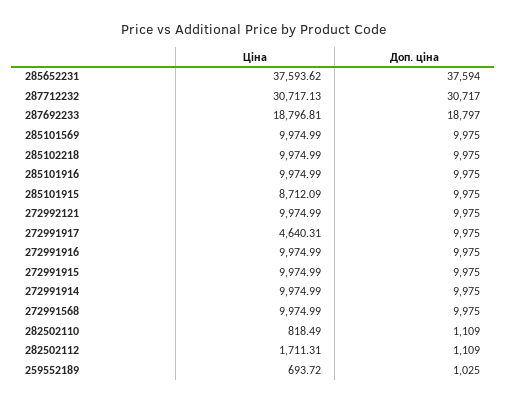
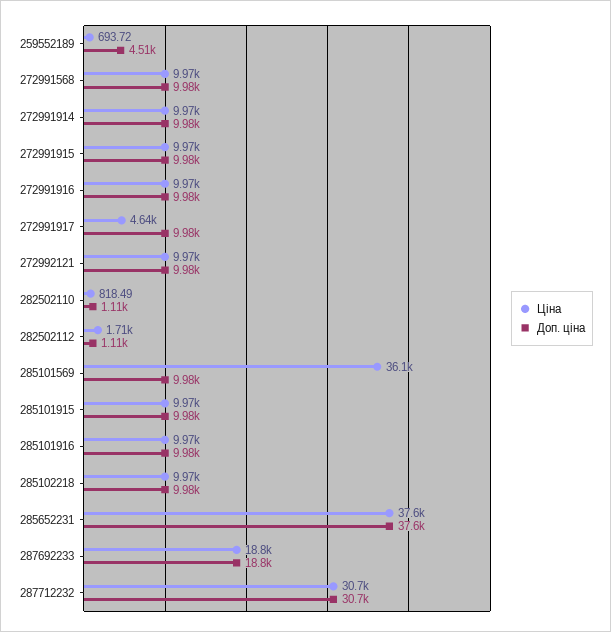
  {
    "Ціна": {
      "285652231": 37593.62,
      "287712232": 30717.13,
      "287692233": 18796.81,
-     "285101569": 9974.99,
+     "285101569": 36100,
      "285102218": 9974.99,
      "285101916": 9974.99,
-     "285101915": 8712.09,
+     "285101915": 9970,
      "272992121": 9974.99,
      "272991917": 4640.31,
      "272991916": 9974.99,
      "272991915": 9974.99,
      "272991914": 9974.99,
      "272991568": 9974.99,
      "282502110": 818.49,
      "282502112": 1711.31,
      "259552189": 693.72
    },
    "Доп. ціна": {
      "285652231": 37594,
      "287712232": 30717,
      "287692233": 18797,
      "285101569": 9975,
      "285102218": 9975,
      "285101916": 9975,
      "285101915": 9975,
      "272992121": 9975,
      "272991917": 9975,
      "272991916": 9975,
      "272991915": 9975,
      "272991914": 9975,
      "272991568": 9975,
      "282502110": 1109,
      "282502112": 1109,
-     "259552189": 1025
+     "259552189": 4510
    }
  }

